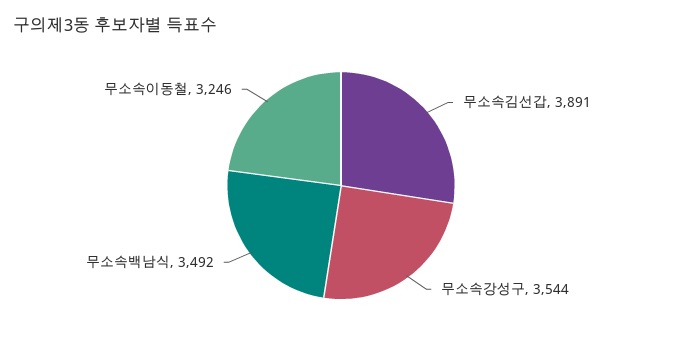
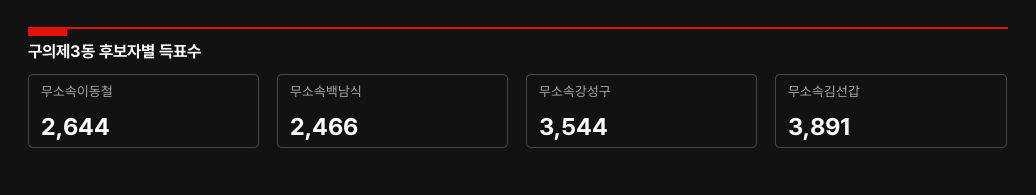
  {
    "무소속김선갑": 3891,
    "무소속강성구": 3544,
-   "무소속백남식": 3492,
+   "무소속백남식": 2466,
-   "무소속이동철": 3246
+   "무소속이동철": 2644
  }

